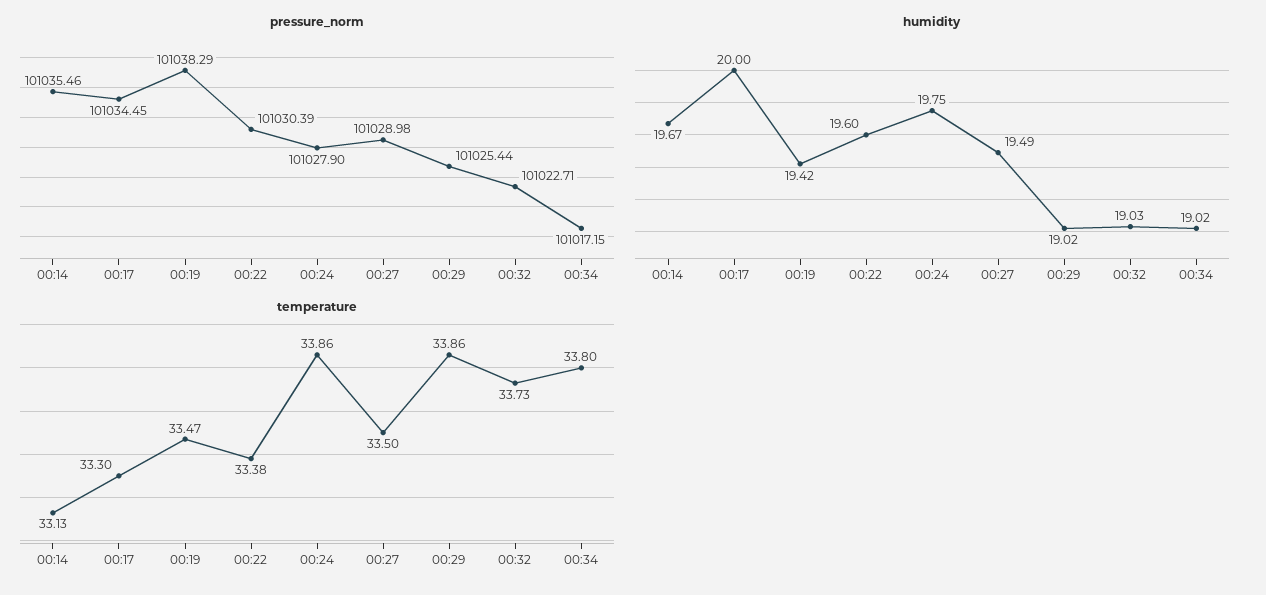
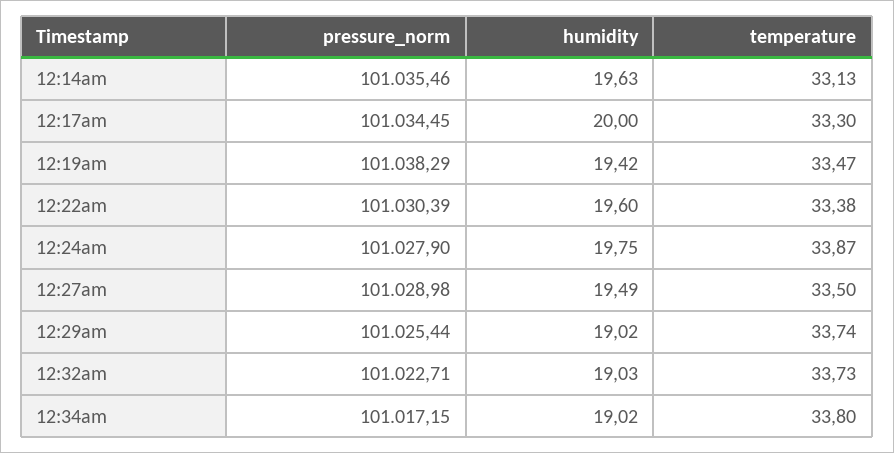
  {
    "pressure_norm": {
      "00:14": 101035.46,
      "00:17": 101034.45,
      "00:19": 101038.29,
      "00:22": 101030.39,
      "00:24": 101027.9,
      "00:27": 101028.98,
      "00:29": 101025.44,
      "00:32": 101022.71,
      "00:34": 101017.15
    },
    "humidity": {
-     "00:14": 19.67,
+     "00:14": 19.63,
      "00:17": 20,
      "00:19": 19.42,
      "00:22": 19.6,
      "00:24": 19.75,
      "00:27": 19.49,
      "00:29": 19.02,
      "00:32": 19.03,
      "00:34": 19.02
    },
    "temperature": {
      "00:14": 33.13,
      "00:17": 33.3,
      "00:19": 33.47,
      "00:22": 33.38,
-     "00:24": 33.86,
+     "00:24": 33.87,
      "00:27": 33.5,
-     "00:29": 33.86,
+     "00:29": 33.74,
      "00:32": 33.73,
      "00:34": 33.8
    }
  }

